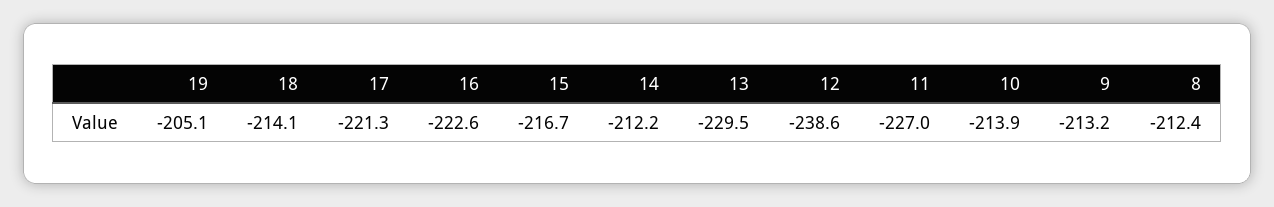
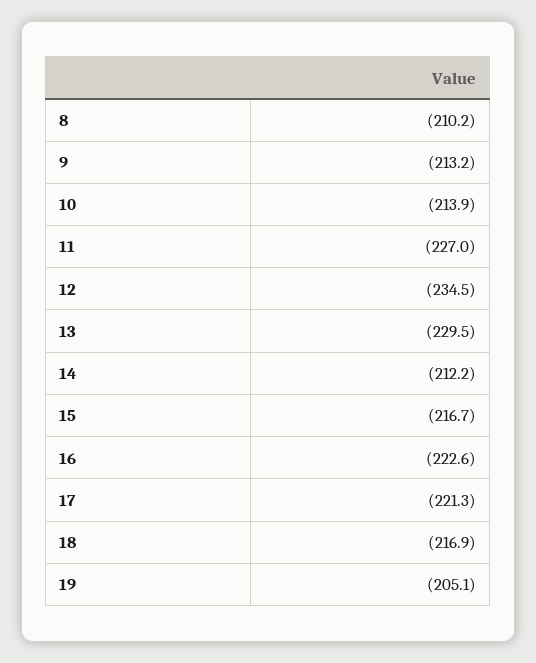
  {
    "19": -205.1,
-   "18": -214.1,
+   "18": -216.9,
    "17": -221.3,
    "16": -222.6,
    "15": -216.7,
    "14": -212.2,
    "13": -229.5,
-   "12": -238.6,
+   "12": -234.5,
    "11": -227,
    "10": -213.9,
    "9": -213.2,
-   "8": -212.4
+   "8": -210.2
  }

